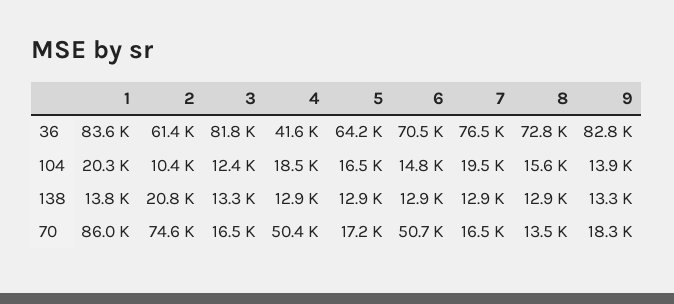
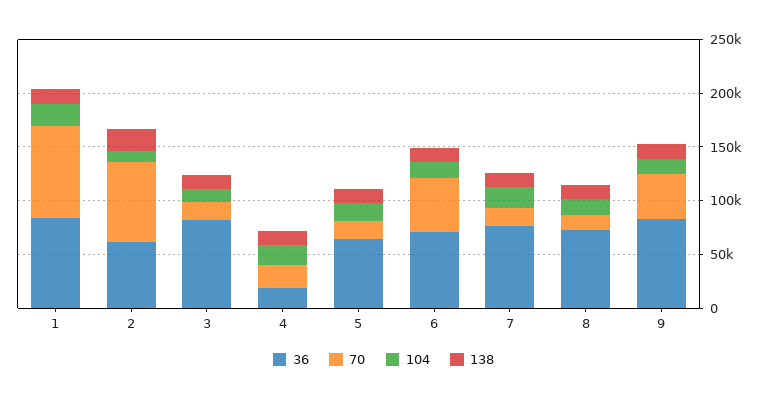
  {
    "36": {
      "1": 83600,
      "2": 61400,
      "3": 81800,
-     "4": 41600,
+     "4": 20000,
      "5": 64200,
      "6": 70500,
      "7": 76500,
      "8": 72800,
      "9": 82800
    },
    "104": {
      "1": 20300,
      "2": 10400,
      "3": 12400,
      "4": 18500,
      "5": 16500,
      "6": 14800,
      "7": 19500,
      "8": 15600,
      "9": 13900
    },
    "138": {
      "1": 13800,
      "2": 20800,
      "3": 13300,
      "4": 12900,
      "5": 12900,
      "6": 12900,
      "7": 12900,
      "8": 12900,
      "9": 13300
    },
    "70": {
      "1": 86000,
      "2": 74600,
      "3": 16500,
-     "4": 50400,
+     "4": 20000,
      "5": 17200,
      "6": 50700,
      "7": 16500,
      "8": 13500,
-     "9": 18300
+     "9": 40000
    }
  }

